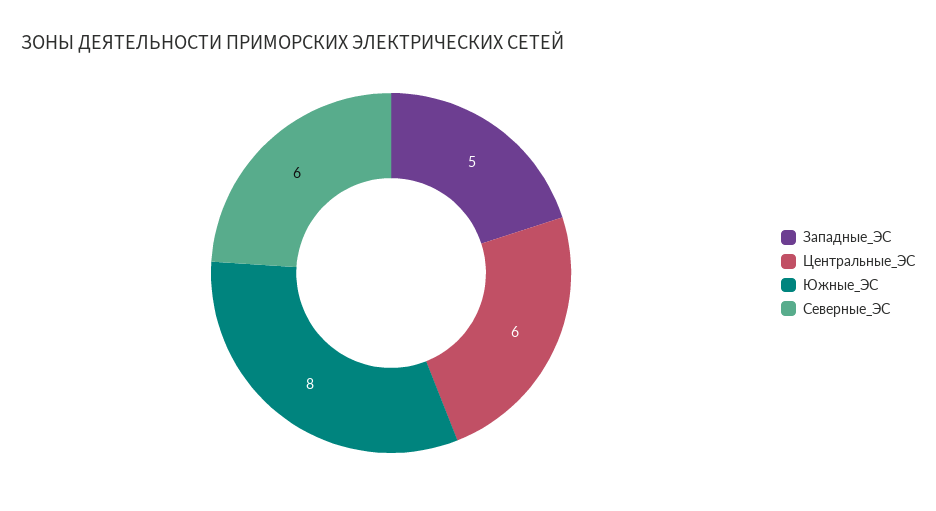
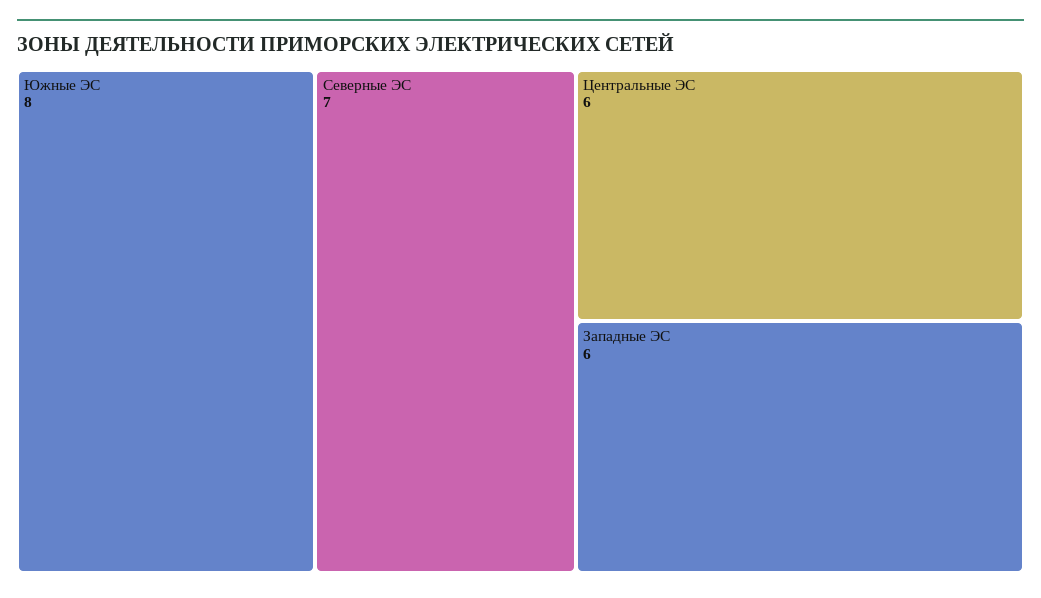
  {
-   "Западные_ЭС": 5,
+   "Западные_ЭС": 6,
    "Центральные_ЭС": 6,
    "Южные_ЭС": 8,
-   "Северные_ЭС": 6
+   "Северные_ЭС": 7
  }

